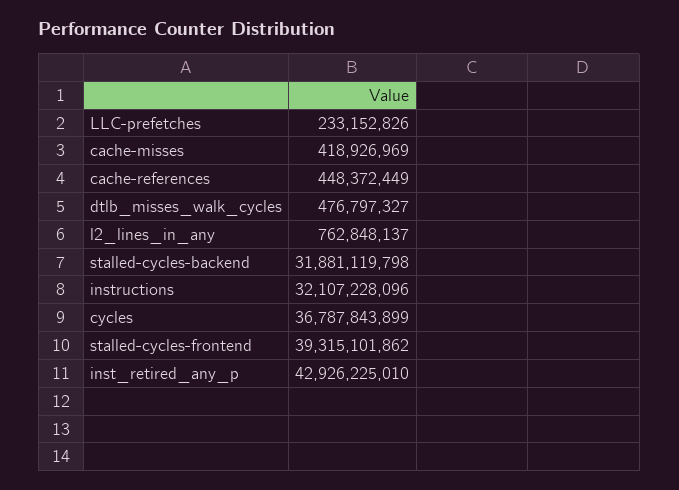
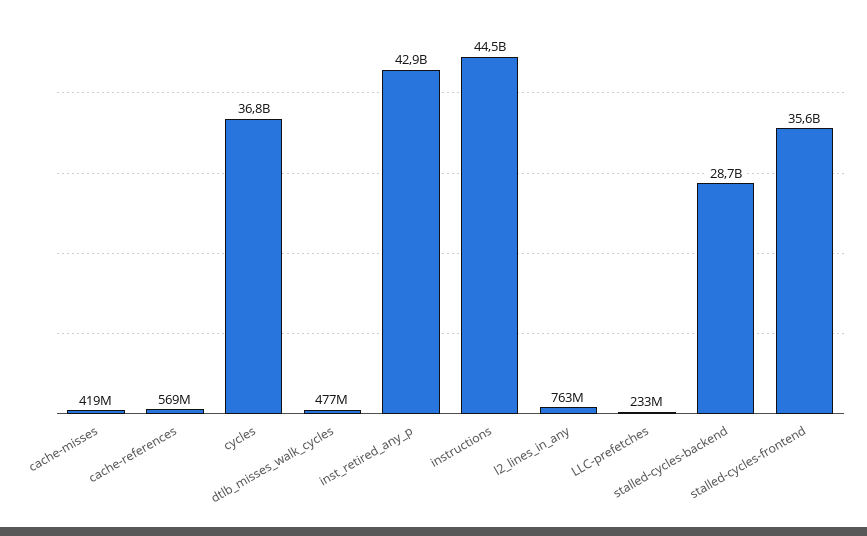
  {
    "LLC-prefetches": 233152826,
    "cache-misses": 418926969,
-   "cache-references": 448372449,
+   "cache-references": 569000000,
    "dtlb_misses_walk_cycles": 476797327,
    "l2_lines_in_any": 762848137,
-   "stalled-cycles-backend": 31881119798,
+   "stalled-cycles-backend": 28700000000,
-   "instructions": 32107228096,
+   "instructions": 44500000000,
    "cycles": 36787843899,
-   "stalled-cycles-frontend": 39315101862,
+   "stalled-cycles-frontend": 35600000000,
    "inst_retired_any_p": 42926225010
  }

